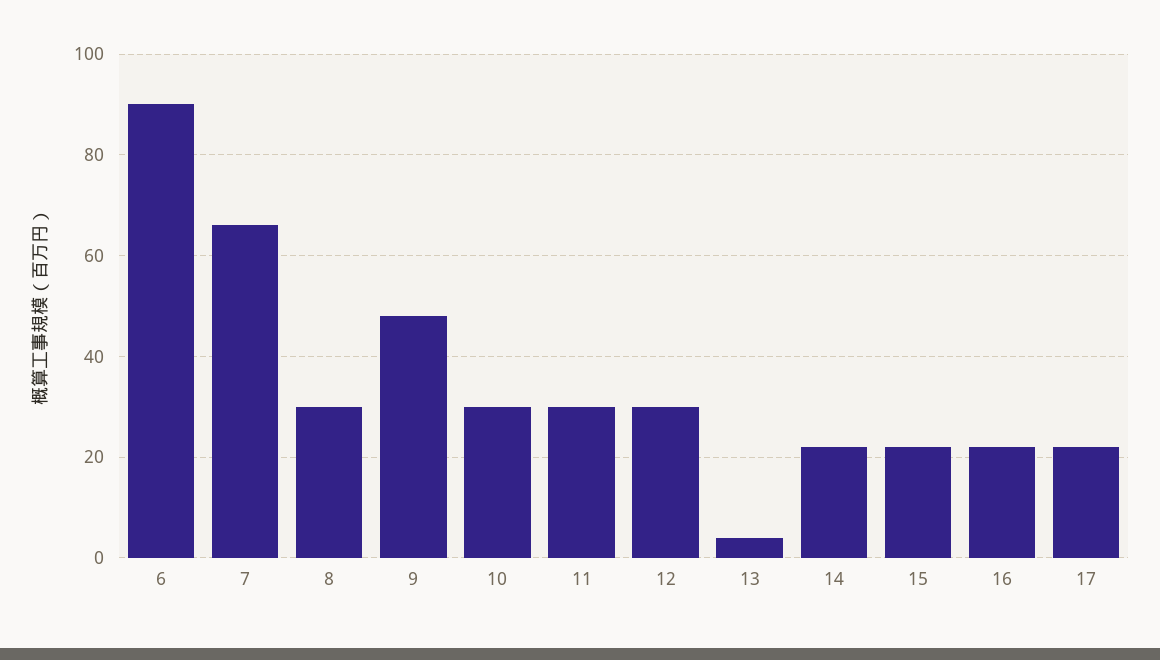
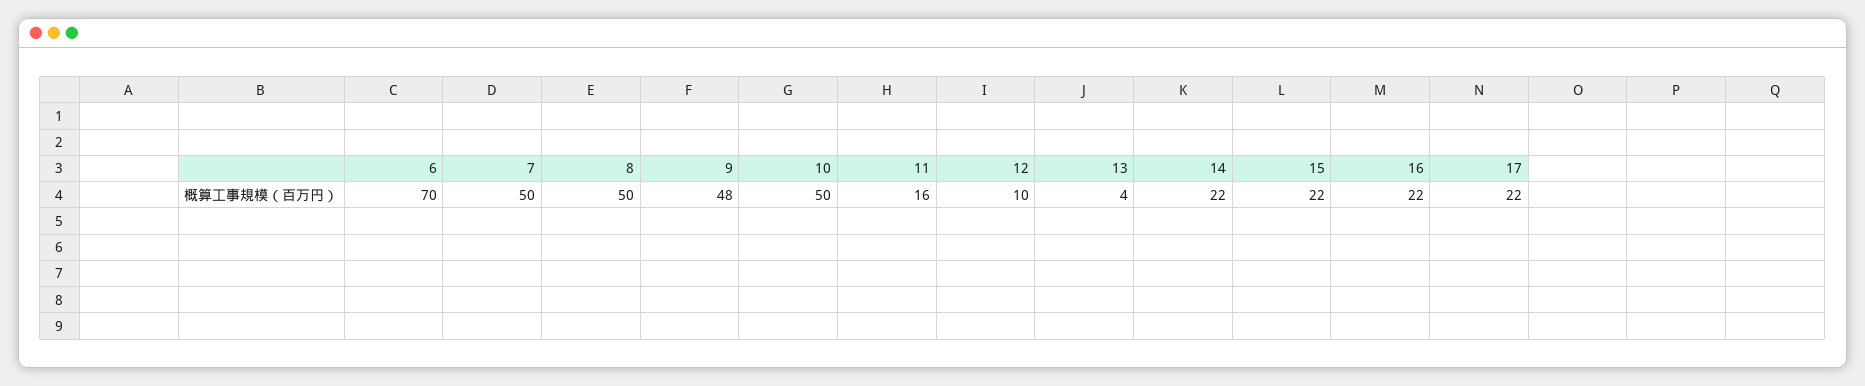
  {
-   "6": 90,
+   "6": 70,
-   "7": 65,
+   "7": 50,
-   "8": 30,
+   "8": 50,
    "9": 48,
-   "10": 30,
+   "10": 50,
-   "11": 30,
+   "11": 16,
-   "12": 30,
+   "12": 10,
    "13": 4,
    "14": 22,
    "15": 22,
    "16": 22,
    "17": 22
  }

